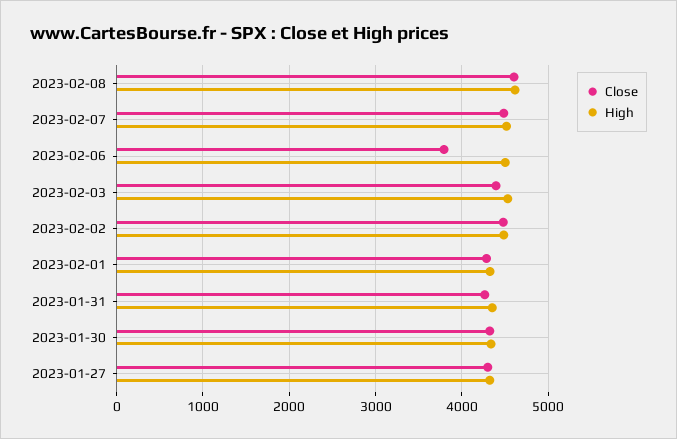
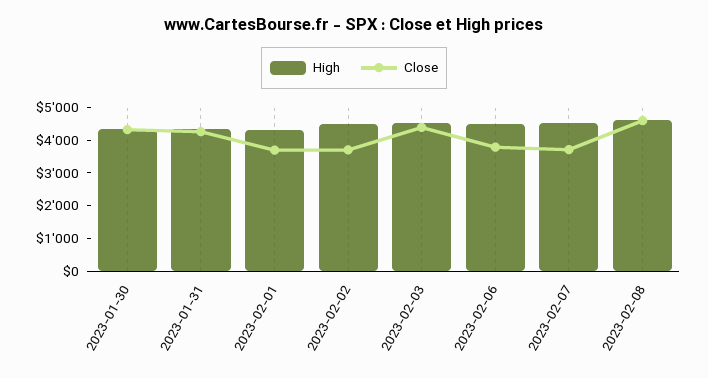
  {
    "Close": {
      "2023-02-08": 4600,
-     "2023-02-07": 4500,
+     "2023-02-07": 3750,
      "2023-02-06": 3800,
      "2023-02-03": 4400,
-     "2023-02-02": 4500,
+     "2023-02-02": 3750,
-     "2023-02-01": 4300,
+     "2023-02-01": 3750,
      "2023-01-31": 4300,
-     "2023-01-30": 4300,
+     "2023-01-30": 4300
-     "2023-01-27": 4300
    },
    "High": {
      "2023-02-08": 4600,
      "2023-02-07": 4500,
      "2023-02-06": 4500,
      "2023-02-03": 4500,
      "2023-02-02": 4500,
      "2023-02-01": 4300,
      "2023-01-31": 4400,
-     "2023-01-30": 4300,
+     "2023-01-30": 4300
-     "2023-01-27": 4300
    }
  }

